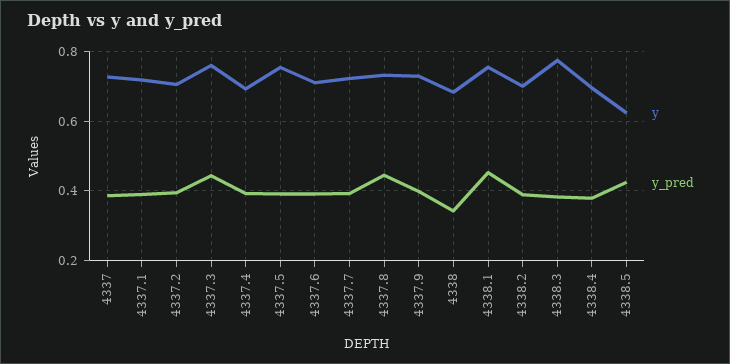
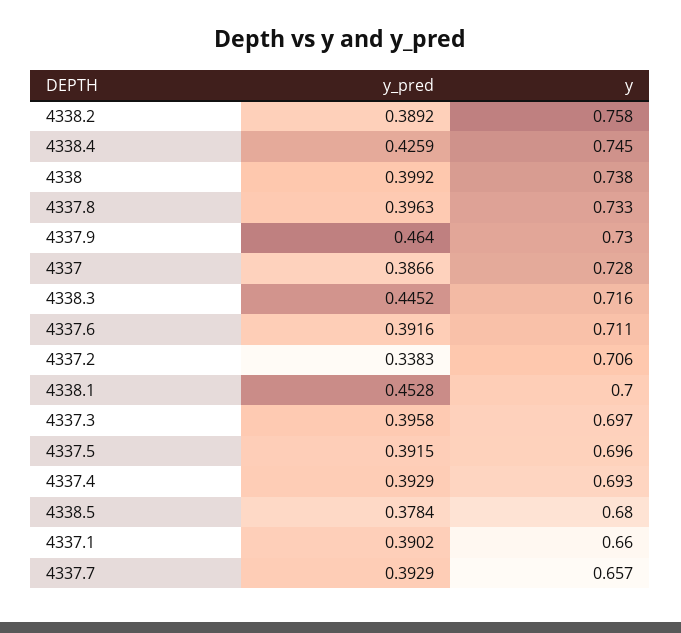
  {
    "y": {
      "4337": 0.728,
-     "4337.1": 0.72,
+     "4337.1": 0.66,
      "4337.2": 0.706,
-     "4337.3": 0.76,
+     "4337.3": 0.697,
      "4337.4": 0.693,
-     "4337.5": 0.76,
+     "4337.5": 0.696,
      "4337.6": 0.711,
-     "4337.7": 0.72,
+     "4337.7": 0.657,
      "4337.8": 0.733,
      "4337.9": 0.73,
-     "4338": 0.68,
+     "4338": 0.738,
-     "4338.1": 0.76,
+     "4338.1": 0.7,
-     "4338.2": 0.7,
+     "4338.2": 0.758,
-     "4338.3": 0.78,
+     "4338.3": 0.716,
-     "4338.4": 0.7,
+     "4338.4": 0.745,
-     "4338.5": 0.62
+     "4338.5": 0.68
    },
    "y_pred": {
      "4337": 0.3866,
      "4337.1": 0.3902,
-     "4337.2": 0.4,
+     "4337.2": 0.3383,
-     "4337.3": 0.44,
+     "4337.3": 0.3958,
      "4337.4": 0.3929,
      "4337.5": 0.3915,
      "4337.6": 0.3916,
      "4337.7": 0.3929,
-     "4337.8": 0.44,
+     "4337.8": 0.3963,
-     "4337.9": 0.4,
+     "4337.9": 0.464,
-     "4338": 0.34,
+     "4338": 0.3992,
      "4338.1": 0.4528,
      "4338.2": 0.3892,
-     "4338.3": 0.38,
+     "4338.3": 0.4452,
-     "4338.4": 0.38,
+     "4338.4": 0.4259,
-     "4338.5": 0.42
+     "4338.5": 0.3784
    }
  }

